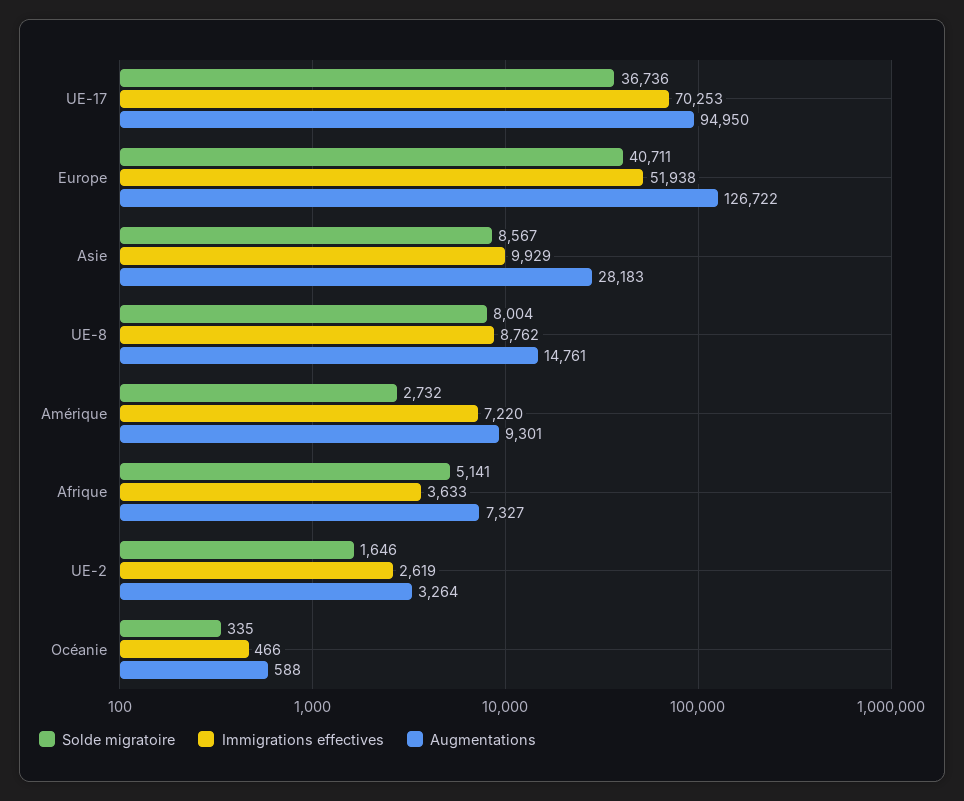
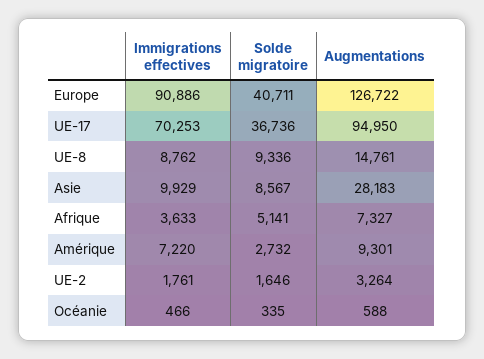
  {
    "Solde migratoire": {
      "UE-17": 36736,
      "Europe": 40711,
      "Asie": 8567,
-     "UE-8": 8004,
+     "UE-8": 9336,
      "Amérique": 2732,
      "Afrique": 5141,
      "UE-2": 1646,
      "Océanie": 335
    },
    "Immigrations effectives": {
      "UE-17": 70253,
-     "Europe": 51938,
+     "Europe": 90886,
      "Asie": 9929,
      "UE-8": 8762,
      "Amérique": 7220,
      "Afrique": 3633,
-     "UE-2": 2619,
+     "UE-2": 1761,
      "Océanie": 466
    },
    "Augmentations": {
      "UE-17": 94950,
      "Europe": 126722,
      "Asie": 28183,
      "UE-8": 14761,
      "Amérique": 9301,
      "Afrique": 7327,
      "UE-2": 3264,
      "Océanie": 588
    }
  }

